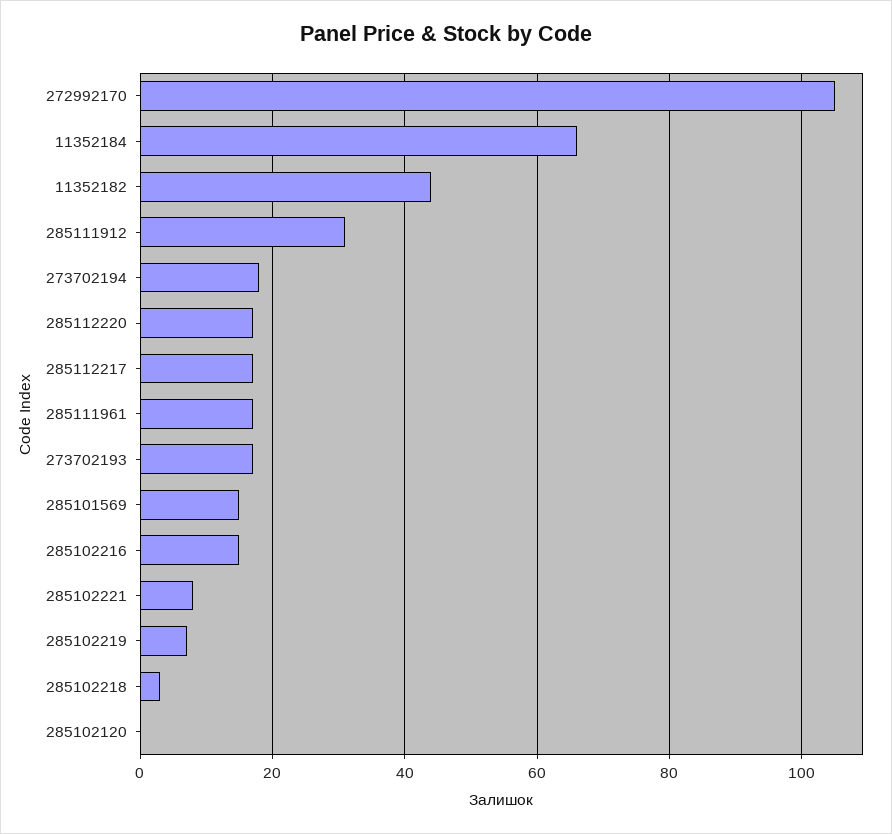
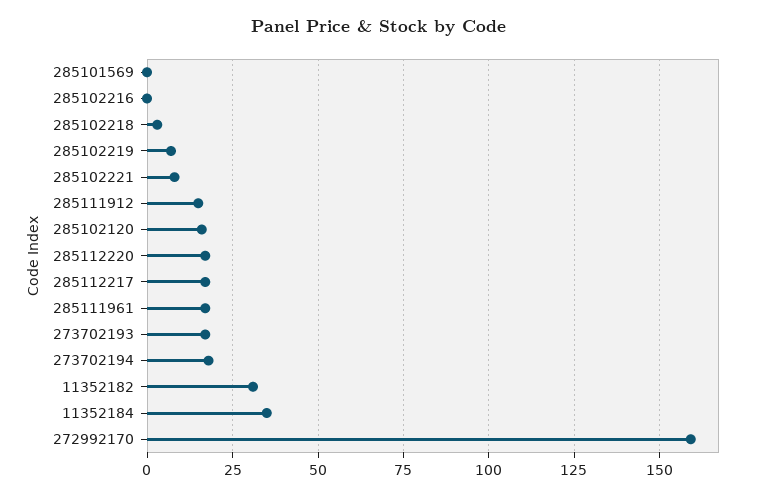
  {
-   "272992170": 105,
+   "272992170": 160,
-   "11352184": 65,
+   "11352184": 35,
-   "11352182": 45,
+   "11352182": 30,
-   "285111912": 30,
+   "285111912": 15,
    "273702194": 20,
    "285112220": 15,
    "285112217": 15,
    "285111961": 15,
    "273702193": 15,
-   "285101569": 15,
+   "285101569": 0,
-   "285102216": 15,
+   "285102216": 0,
    "285102221": 10,
    "285102219": 5,
    "285102218": 5,
-   "285102120": 0
+   "285102120": 15
  }

